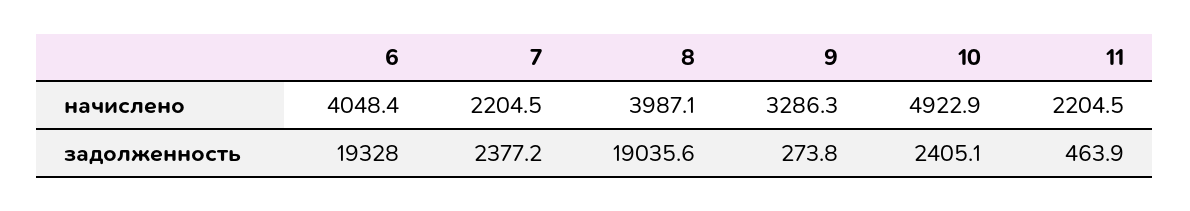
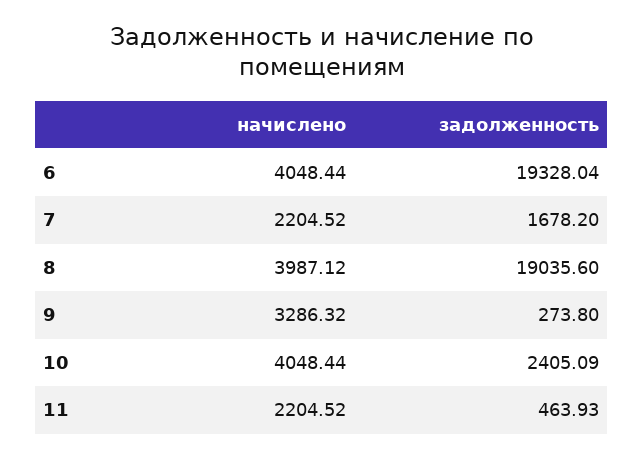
  {
    "6": {
      "начислено": 4048.44,
      "задолженность": 19328.04
    },
    "7": {
      "начислено": 2204.52,
-     "задолженность": 2377.2
+     "задолженность": 1678.2
    },
    "8": {
      "начислено": 3987.12,
      "задолженность": 19035.6
    },
    "9": {
      "начислено": 3286.32,
      "задолженность": 273.8
    },
    "10": {
-     "начислено": 4922.9,
+     "начислено": 4048.44,
      "задолженность": 2405.09
    },
    "11": {
      "начислено": 2204.52,
      "задолженность": 463.93
    }
  }

